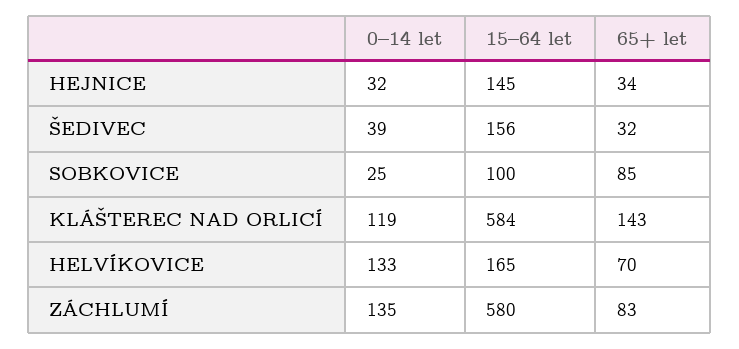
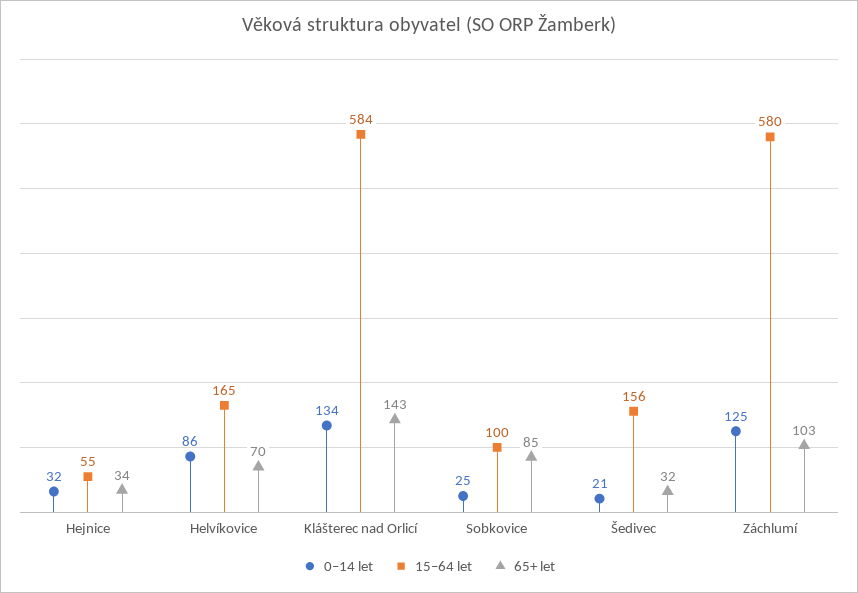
  {
    "0–14 let": {
      "HEJNICE": 32,
-     "ŠEDIVEC": 39,
+     "ŠEDIVEC": 21,
      "SOBKOVICE": 25,
-     "KLÁŠTEREC NAD ORLICÍ": 119,
+     "KLÁŠTEREC NAD ORLICÍ": 134,
-     "HELVÍKOVICE": 133,
+     "HELVÍKOVICE": 86,
-     "ZÁCHLUMÍ": 135
+     "ZÁCHLUMÍ": 125
    },
    "15–64 let": {
-     "HEJNICE": 145,
+     "HEJNICE": 55,
      "ŠEDIVEC": 156,
      "SOBKOVICE": 100,
      "KLÁŠTEREC NAD ORLICÍ": 584,
      "HELVÍKOVICE": 165,
      "ZÁCHLUMÍ": 580
    },
    "65+ let": {
      "HEJNICE": 34,
      "ŠEDIVEC": 32,
      "SOBKOVICE": 85,
      "KLÁŠTEREC NAD ORLICÍ": 143,
      "HELVÍKOVICE": 70,
-     "ZÁCHLUMÍ": 83
+     "ZÁCHLUMÍ": 103
    }
  }

